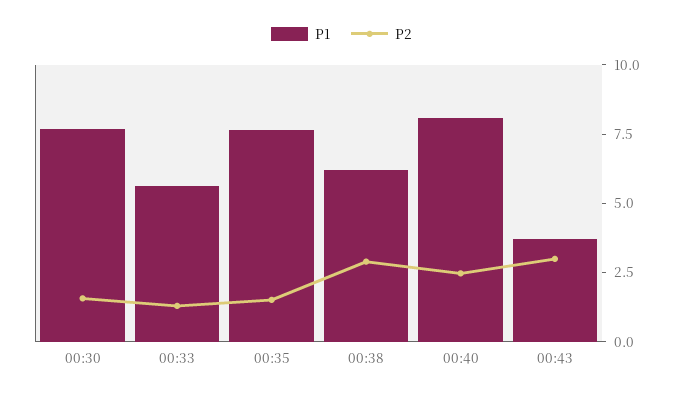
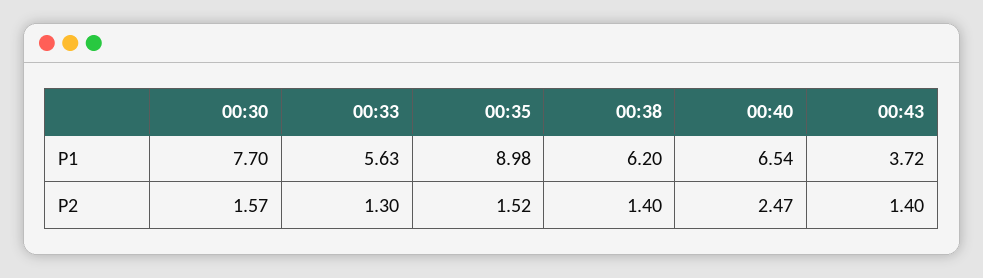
  {
    "P1": {
      "00:30": 7.7,
      "00:33": 5.63,
-     "00:35": 7.5,
+     "00:35": 8.98,
      "00:38": 6.2,
-     "00:40": 8,
+     "00:40": 6.54,
      "00:43": 3.72
    },
    "P2": {
      "00:30": 1.57,
      "00:33": 1.3,
      "00:35": 1.52,
-     "00:38": 3,
+     "00:38": 1.4,
      "00:40": 2.47,
-     "00:43": 3
+     "00:43": 1.4
    }
  }

